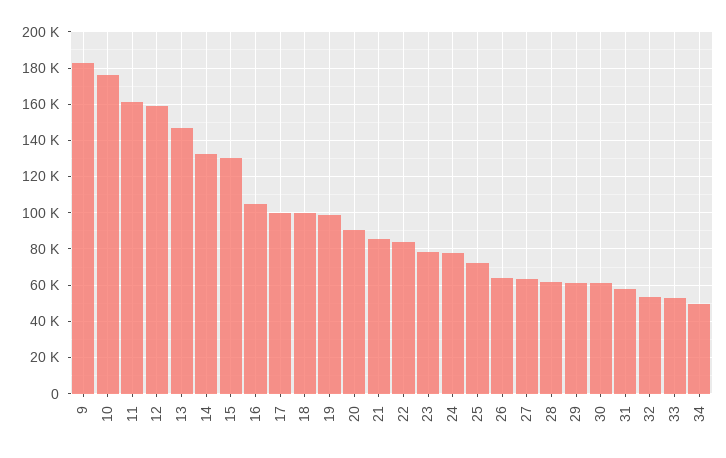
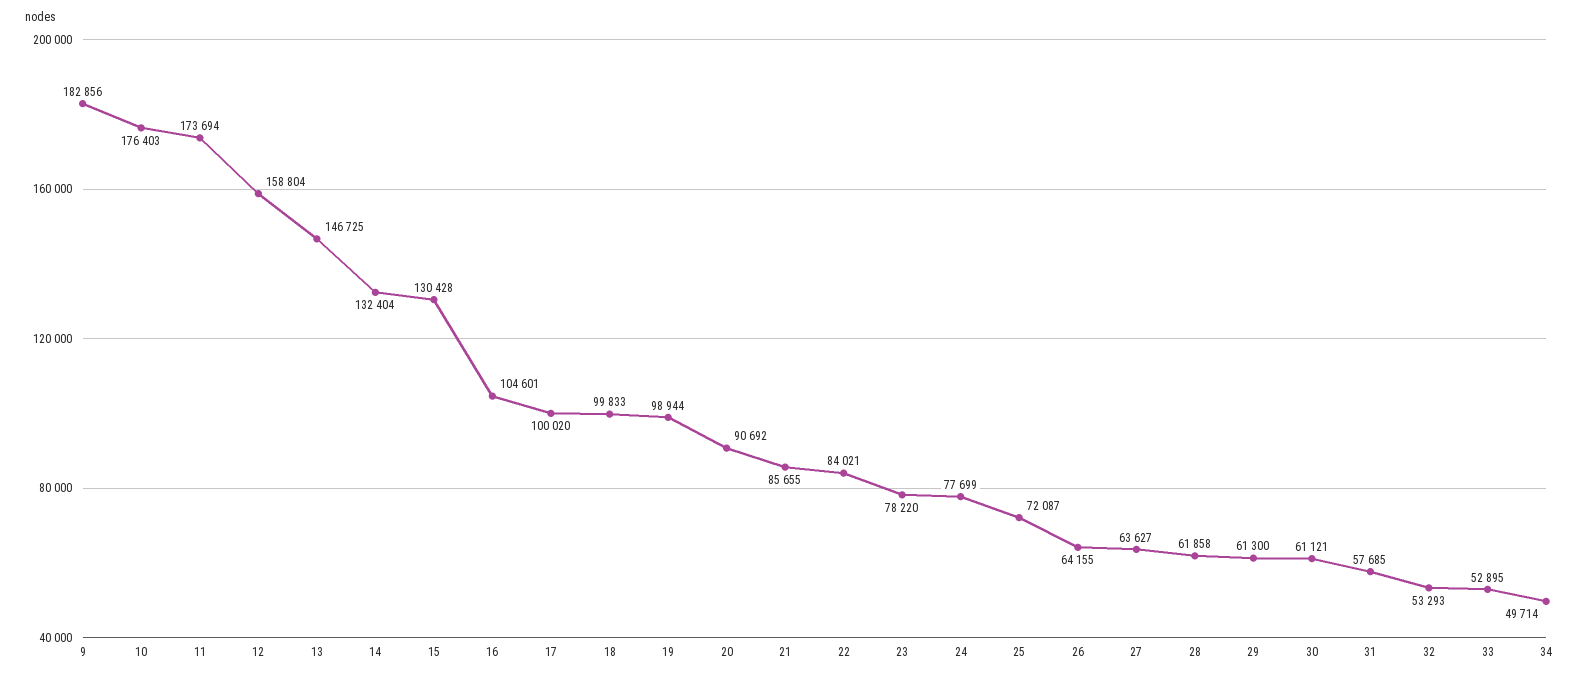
  {
    "9": 182856,
    "10": 176403,
-   "11": 160000,
+   "11": 173694,
    "12": 158804,
    "13": 146725,
    "14": 132404,
    "15": 130428,
    "16": 104601,
    "17": 100020,
    "18": 99833,
    "19": 98944,
    "20": 90692,
    "21": 85655,
    "22": 84021,
    "23": 78220,
    "24": 77699,
    "25": 72087,
    "26": 64155,
    "27": 63627,
    "28": 61858,
    "29": 61300,
    "30": 61121,
    "31": 57685,
    "32": 53293,
    "33": 52895,
    "34": 49714
  }

